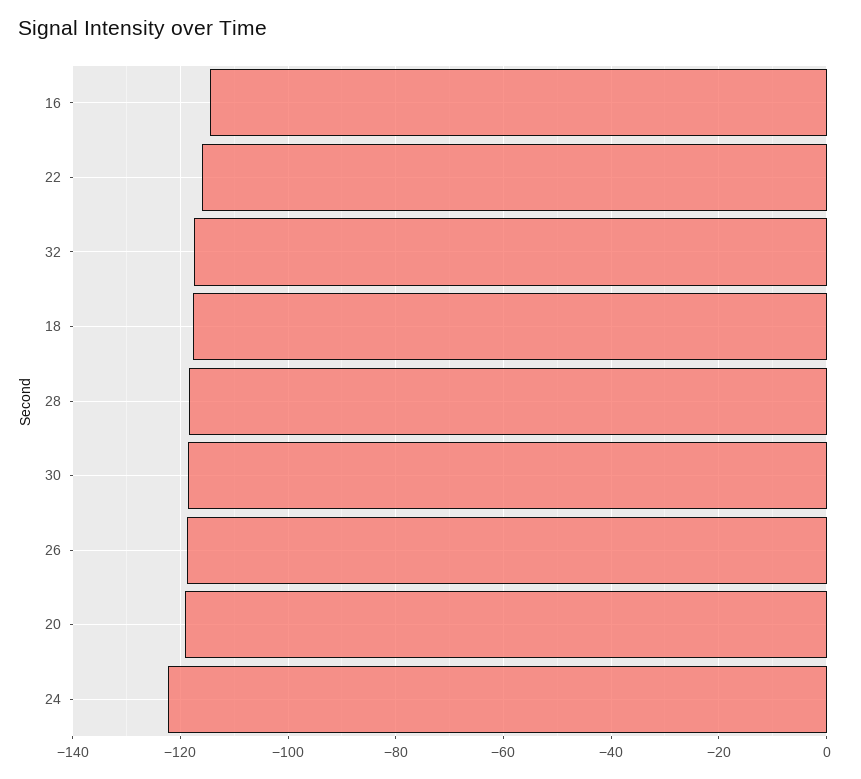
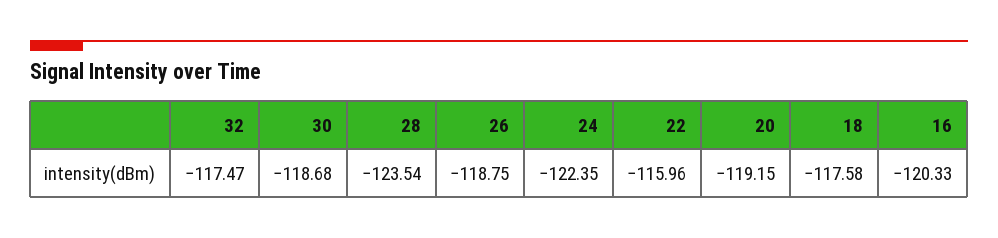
  {
-   "16": -114,
+   "16": -120.33,
    "22": -115.96,
    "32": -117.47,
    "18": -117.58,
-   "28": -118,
+   "28": -123.54,
    "30": -118.68,
    "26": -118.75,
    "20": -119.15,
    "24": -122.35
  }

